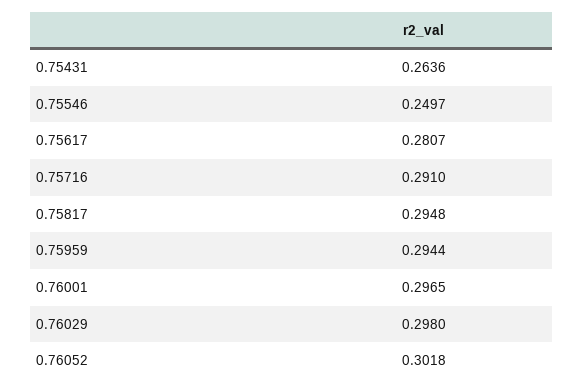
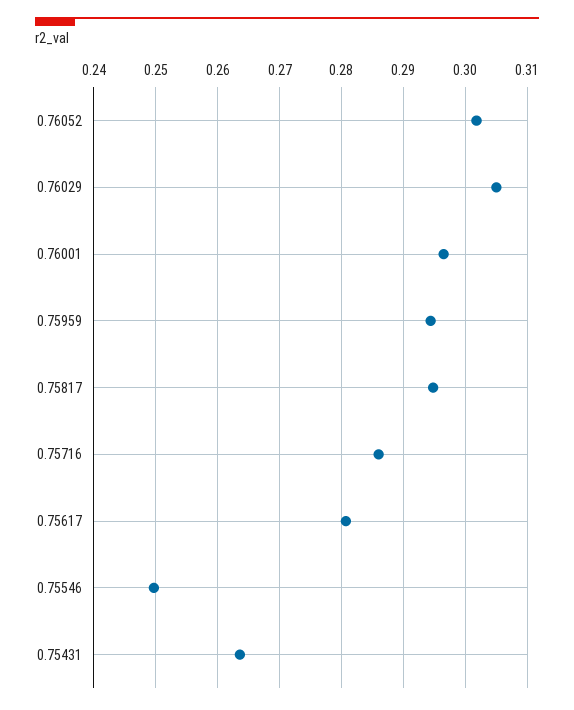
  {
    "0.75431": 0.2636,
    "0.75546": 0.2497,
    "0.75617": 0.2807,
-   "0.75716": 0.291,
+   "0.75716": 0.286,
    "0.75817": 0.2948,
    "0.75959": 0.2944,
    "0.76001": 0.2965,
-   "0.76029": 0.298,
+   "0.76029": 0.305,
    "0.76052": 0.3018
  }

